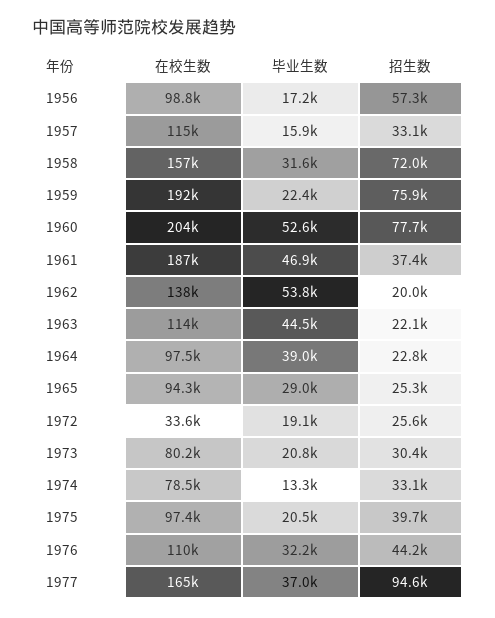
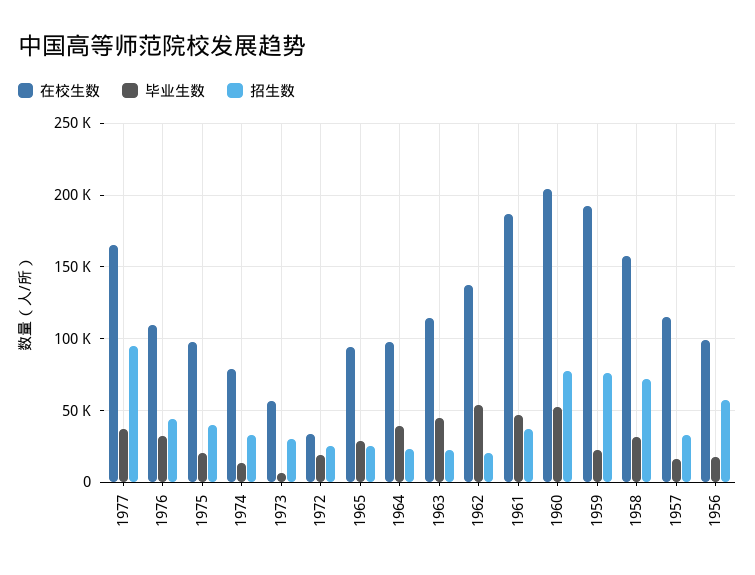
  {
    "在校生数": {
      "1956": 98800,
      "1957": 115000,
      "1958": 157000,
      "1959": 192000,
      "1960": 204000,
      "1961": 187000,
      "1962": 138000,
      "1963": 114000,
      "1964": 97500,
      "1965": 94300,
      "1972": 33600,
-     "1973": 80200,
+     "1973": 55000,
      "1974": 78500,
      "1975": 97400,
      "1976": 110000,
      "1977": 165000
    },
    "毕业生数": {
      "1956": 17200,
      "1957": 15900,
      "1958": 31600,
      "1959": 22400,
      "1960": 52600,
      "1961": 46900,
      "1962": 53800,
      "1963": 44500,
      "1964": 39000,
      "1965": 29000,
      "1972": 19100,
-     "1973": 20800,
+     "1973": 5000,
      "1974": 13300,
      "1975": 20500,
      "1976": 32200,
      "1977": 37000
    },
    "招生数": {
      "1956": 57300,
      "1957": 33100,
      "1958": 72000,
      "1959": 75900,
      "1960": 77700,
      "1961": 37400,
      "1962": 20000,
      "1963": 22100,
      "1964": 22800,
      "1965": 25300,
      "1972": 25600,
      "1973": 30400,
      "1974": 33100,
      "1975": 39700,
      "1976": 44200,
      "1977": 94600
    }
  }

